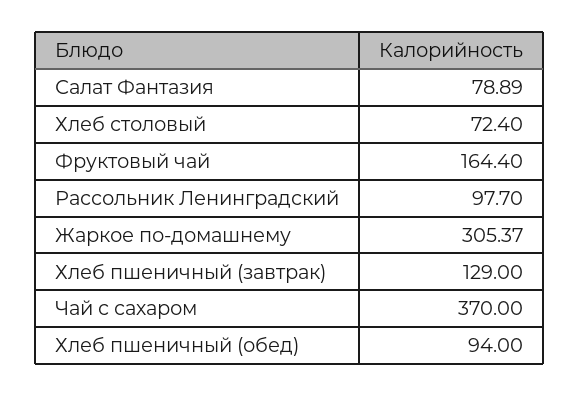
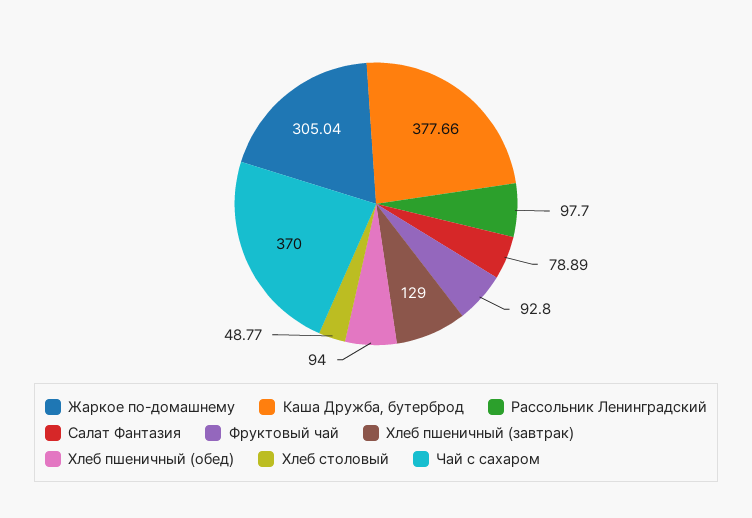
  {
    "Салат Фантазия": 78.89,
-   "Хлеб столовый": 72.4,
+   "Хлеб столовый": 48.77,
-   "Фруктовый чай": 164.4,
+   "Фруктовый чай": 92.8,
    "Рассольник Ленинградский": 97.7,
-   "Жаркое по-домашнему": 305.37,
+   "Жаркое по-домашнему": 305.04,
    "Хлеб пшеничный (завтрак)": 129,
    "Чай с сахаром": 370,
-   "Хлеб пшеничный (обед)": 94
+   "Хлеб пшеничный (обед)": 94,
+   "Каша Дружба, бутерброд": 377.66
  }

